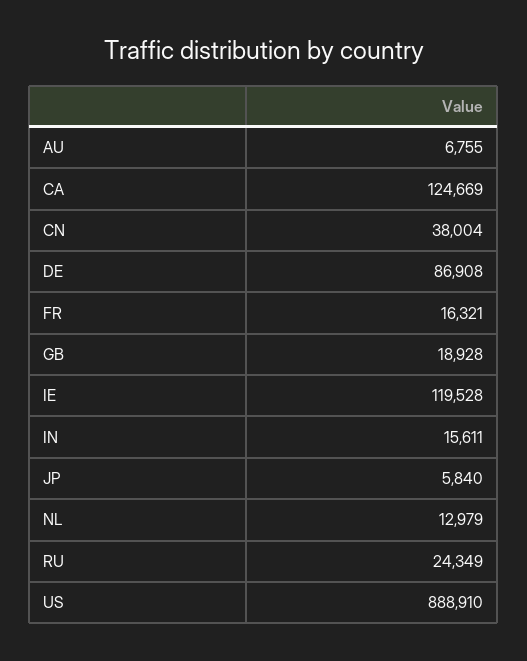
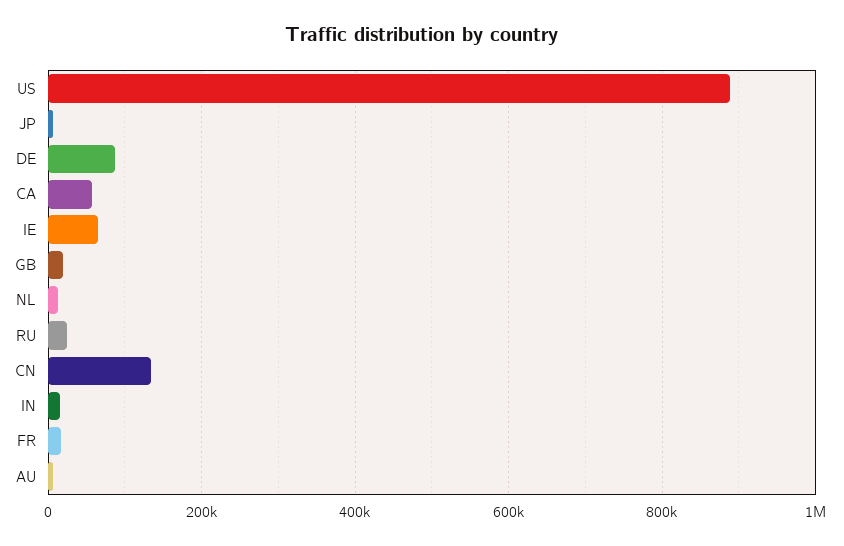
  {
    "AU": 6755,
-   "CA": 124669,
+   "CA": 60000,
-   "CN": 38004,
+   "CN": 140000,
    "DE": 86908,
    "FR": 16321,
    "GB": 18928,
-   "IE": 119528,
+   "IE": 60000,
    "IN": 15611,
    "JP": 5840,
    "NL": 12979,
    "RU": 24349,
    "US": 888910
  }

